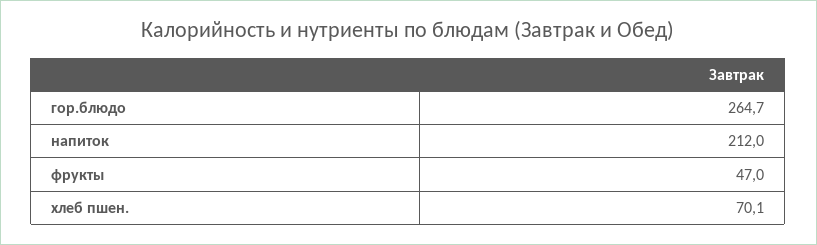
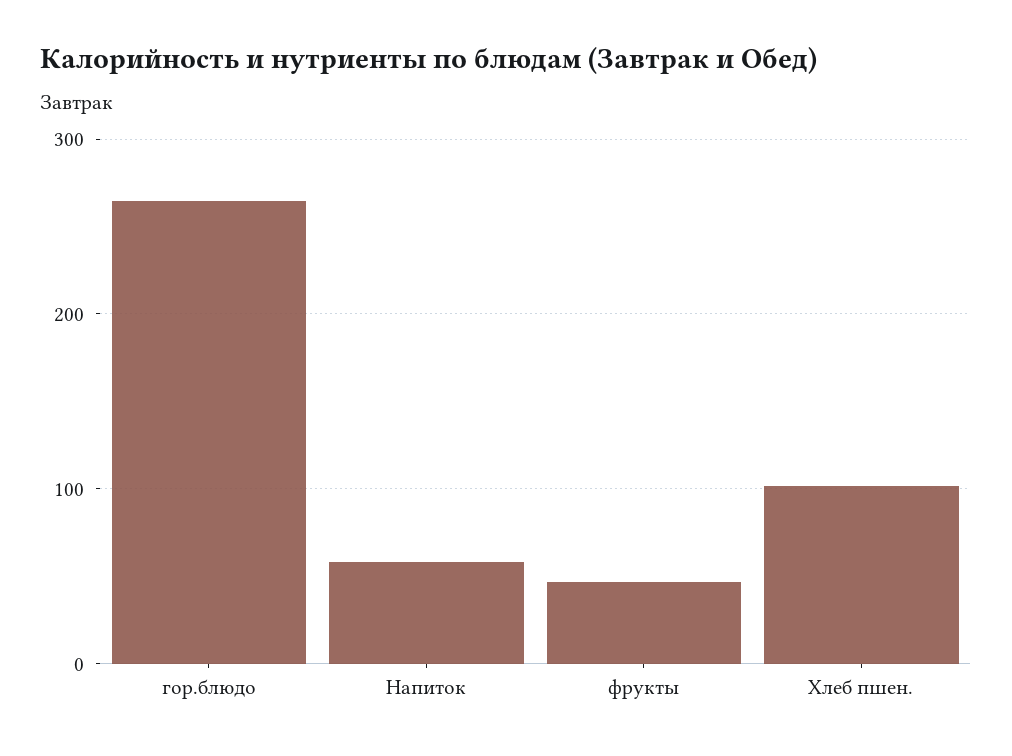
  {
    "гор.блюдо": 264.7,
-   "напиток": 212,
+   "напиток": 60,
    "фрукты": 47,
-   "хлеб пшен.": 70.1
+   "хлеб пшен.": 100
  }

